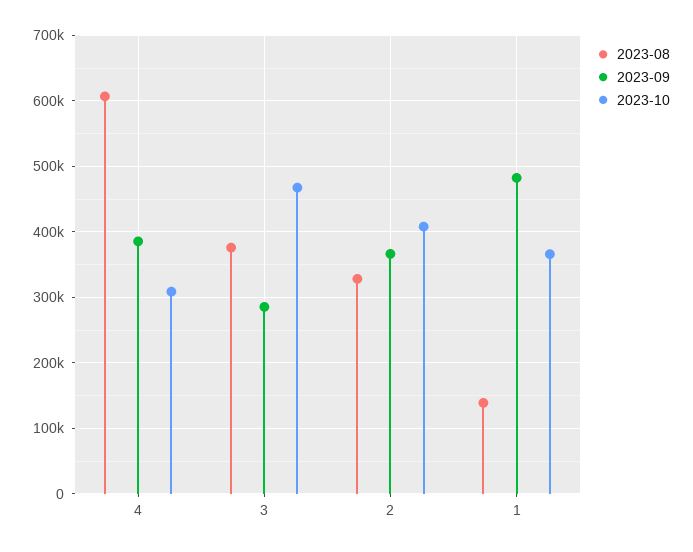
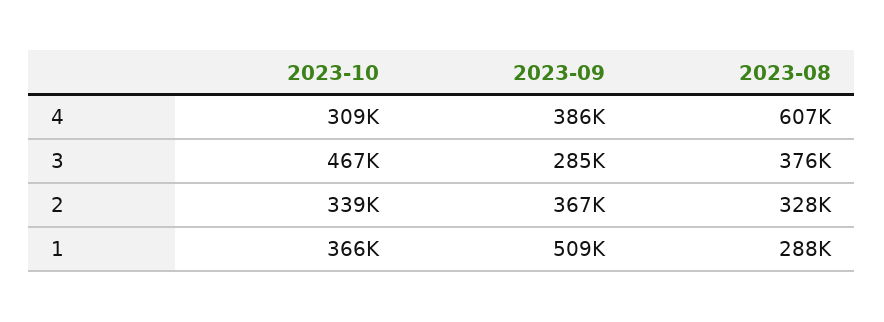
  {
    "2023-08": {
      "4": 607000,
      "3": 376000,
      "2": 328000,
-     "1": 140000
+     "1": 288000
    },
    "2023-09": {
      "4": 386000,
      "3": 285000,
      "2": 367000,
-     "1": 480000
+     "1": 509000
    },
    "2023-10": {
      "4": 309000,
      "3": 467000,
-     "2": 410000,
+     "2": 339000,
      "1": 366000
    }
  }

